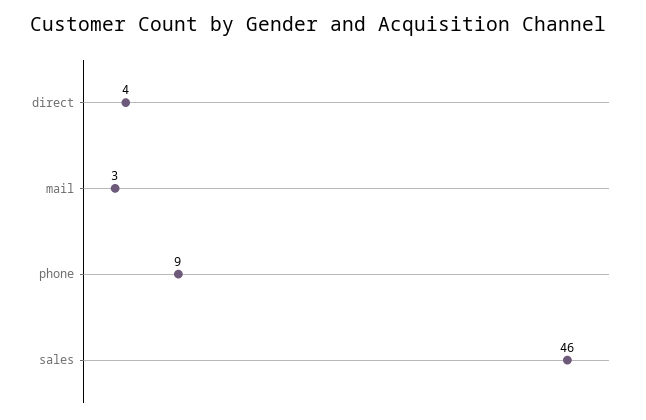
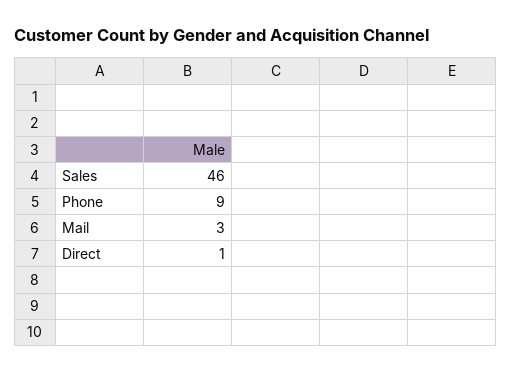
  {
-   "direct": 4,
+   "direct": 1,
    "mail": 3,
    "phone": 9,
    "sales": 46
  }

